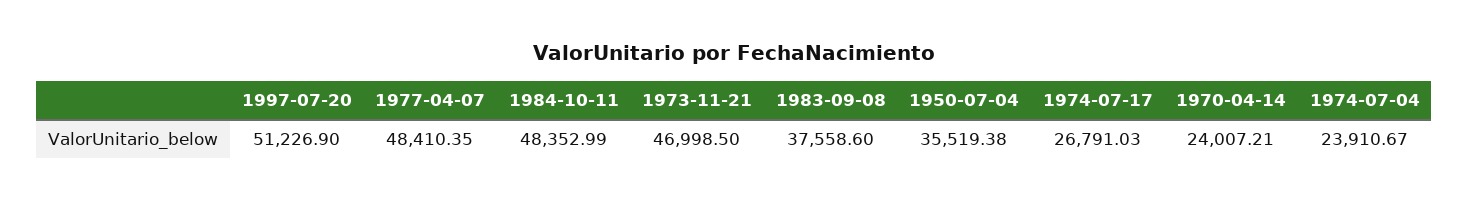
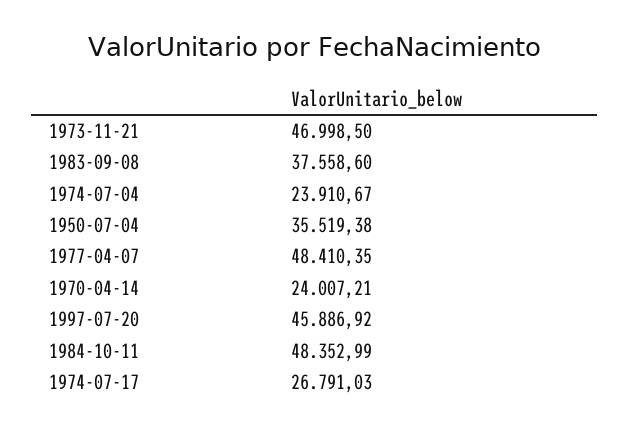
  {
-   "1997-07-20": 51226.9,
+   "1997-07-20": 45886.92,
    "1977-04-07": 48410.35,
    "1984-10-11": 48352.99,
    "1973-11-21": 46998.5,
    "1983-09-08": 37558.6,
    "1950-07-04": 35519.38,
    "1974-07-17": 26791.03,
    "1970-04-14": 24007.21,
    "1974-07-04": 23910.67
  }

